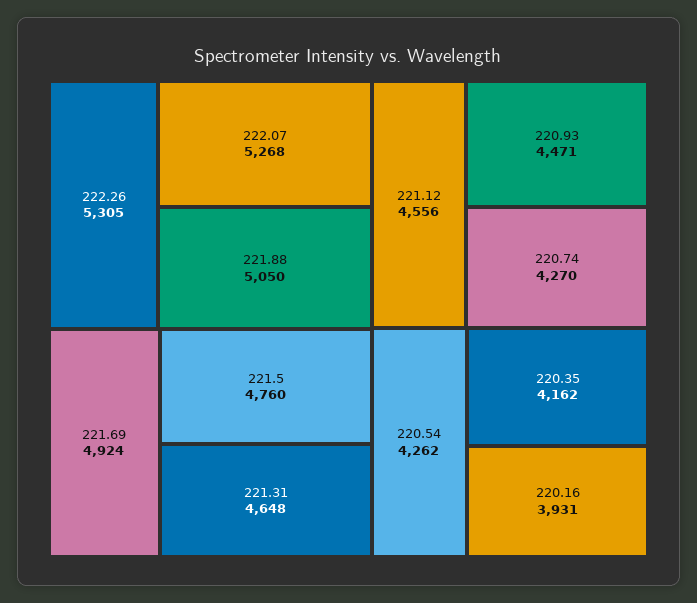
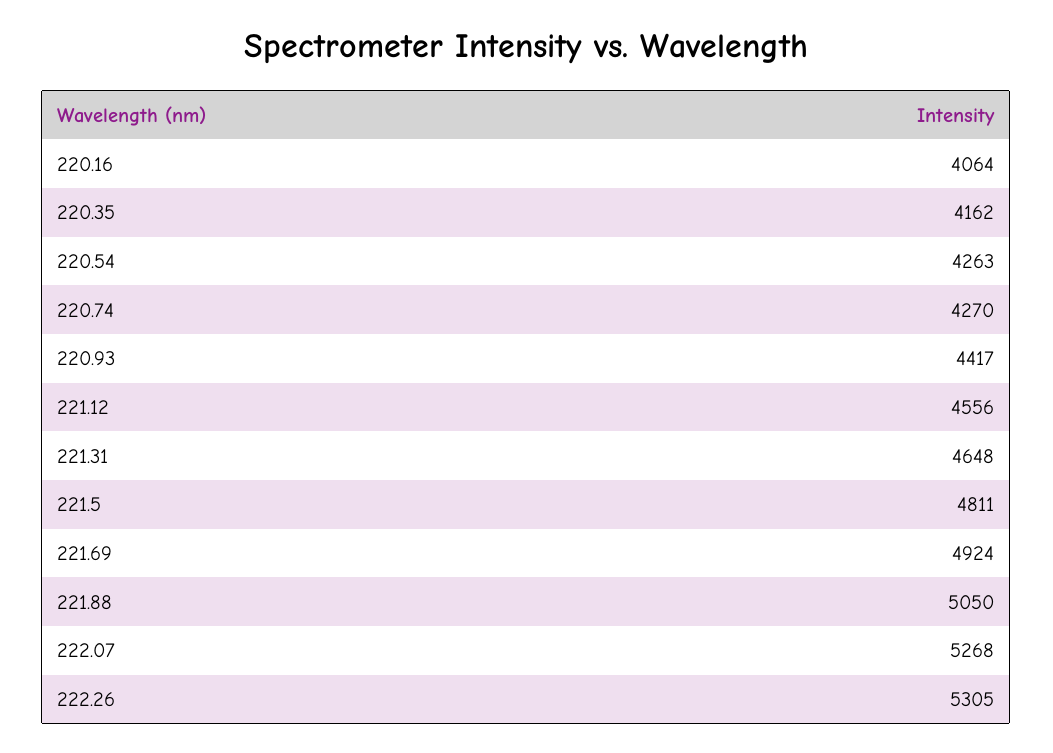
  {
    "222.26": 5305,
    "222.07": 5268,
    "221.88": 5050,
    "221.69": 4924,
-   "221.5": 4760,
+   "221.5": 4811,
    "221.31": 4648,
    "221.12": 4556,
-   "220.93": 4471,
+   "220.93": 4417,
    "220.74": 4270,
-   "220.54": 4262,
+   "220.54": 4263,
    "220.35": 4162,
-   "220.16": 3931
+   "220.16": 4064
  }

